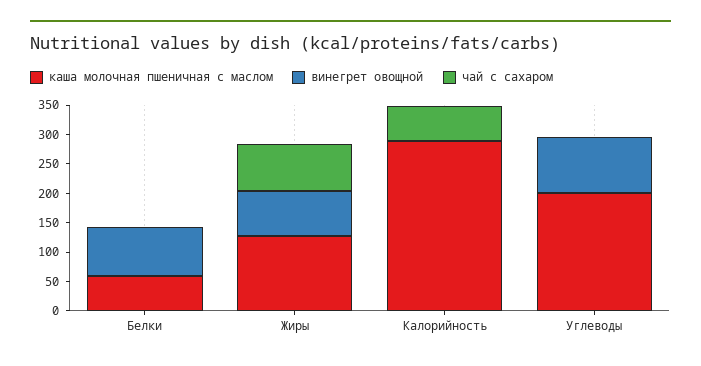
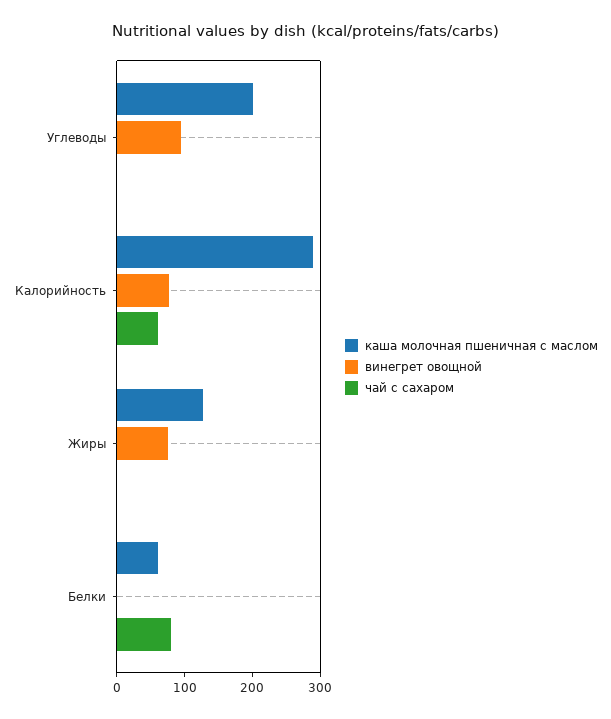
  {
    "каша молочная пшеничная с маслом": {
      "Белки": 60,
      "Жиры": 120,
      "Калорийность": 280,
      "Углеводы": 200
    },
    "винегрет овощной": {
-     "Белки": 75,
+     "Белки": 0,
      "Жиры": 80,
-     "Калорийность": 0,
+     "Калорийность": 80,
      "Углеводы": 100
    },
    "чай с сахаром": {
-     "Белки": 0,
+     "Белки": 80,
-     "Жиры": 75,
+     "Жиры": 0,
      "Калорийность": 60,
      "Углеводы": 0
    }
  }

